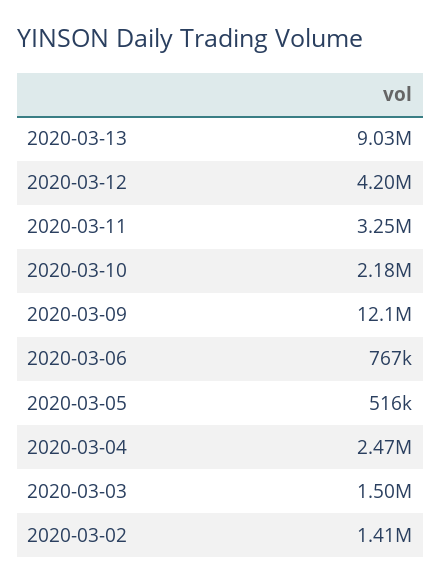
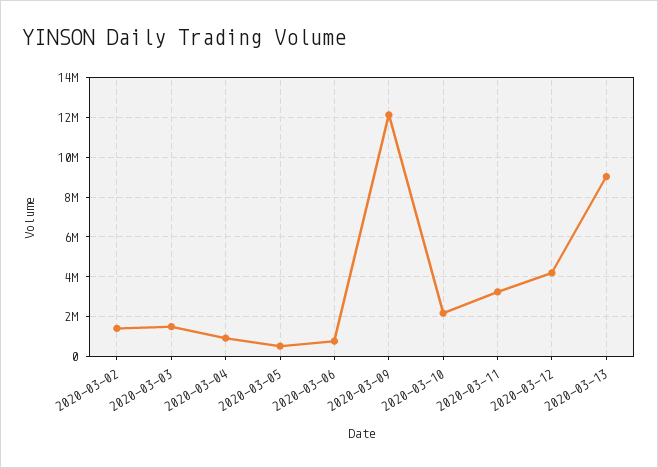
  {
    "2020-03-13": 9030000,
    "2020-03-12": 4200000,
    "2020-03-11": 3250000,
    "2020-03-10": 2180000,
    "2020-03-09": 12100000,
    "2020-03-06": 767000,
    "2020-03-05": 516000,
-   "2020-03-04": 2470000,
+   "2020-03-04": 1000000,
    "2020-03-03": 1500000,
    "2020-03-02": 1410000
  }

